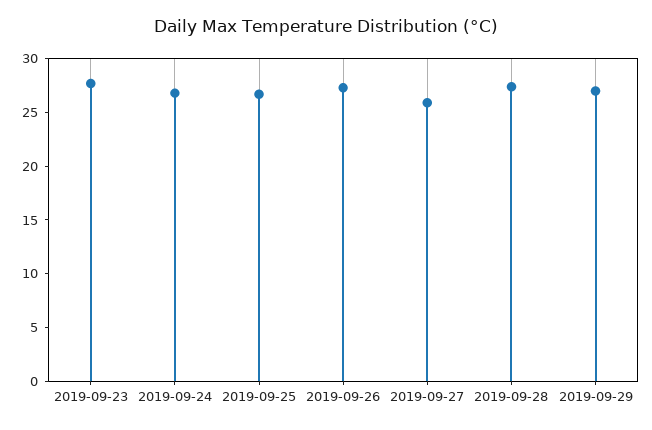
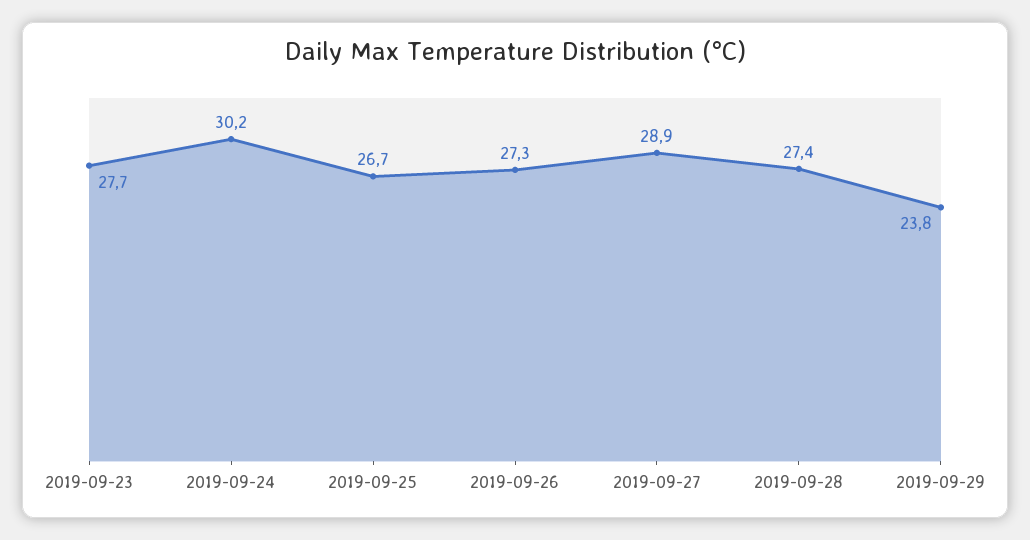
  {
    "2019-09-23": 27.7,
-   "2019-09-24": 27,
+   "2019-09-24": 30.2,
    "2019-09-25": 26.7,
    "2019-09-26": 27.3,
-   "2019-09-27": 26,
+   "2019-09-27": 28.9,
    "2019-09-28": 27.4,
-   "2019-09-29": 27
+   "2019-09-29": 23.8
  }

